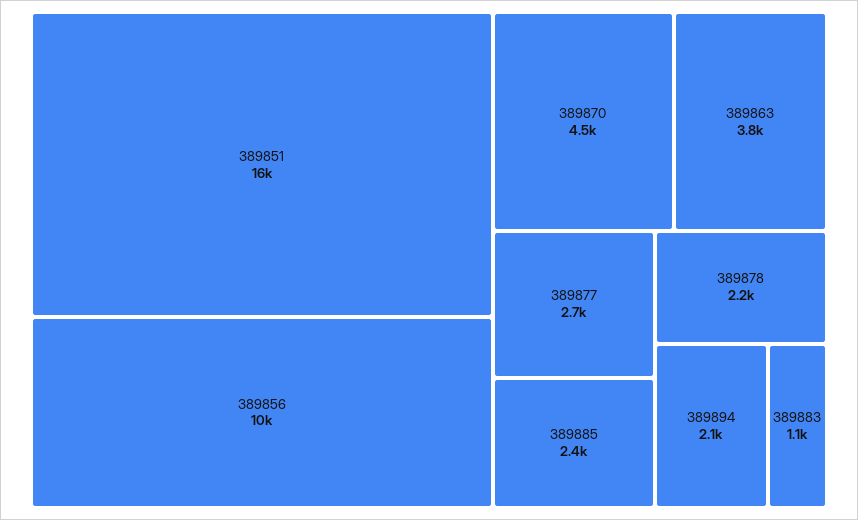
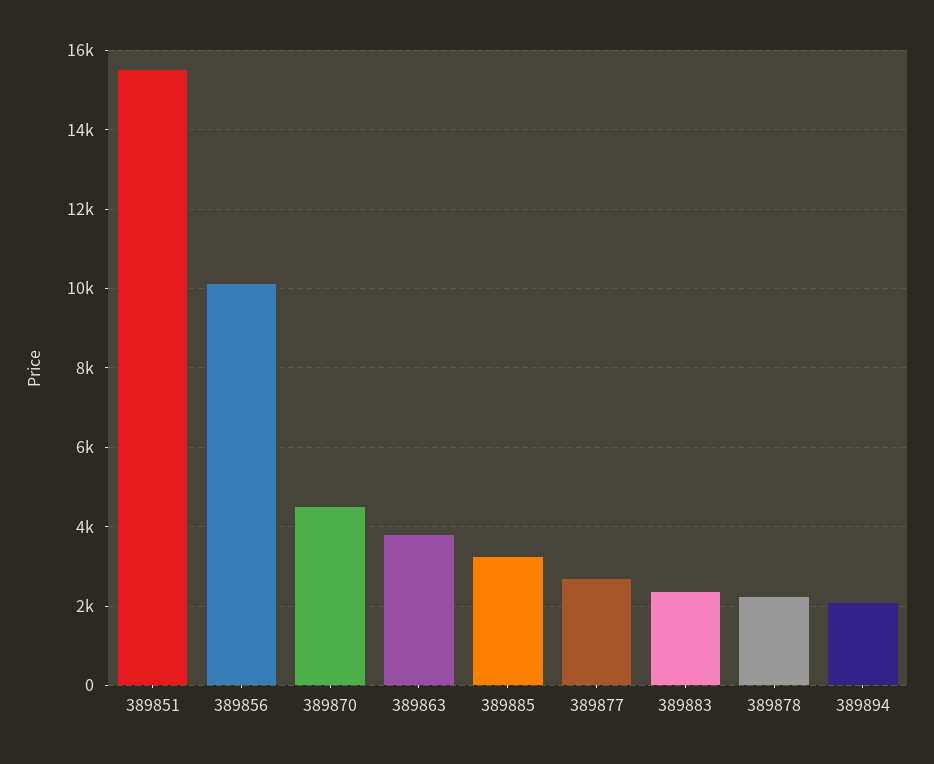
  {
    "389851": 16000,
    "389856": 10000,
    "389870": 4500,
    "389863": 3800,
    "389877": 2700,
-   "389885": 2400,
+   "389885": 3200,
    "389878": 2200,
    "389894": 2100,
-   "389883": 1100
+   "389883": 2400
  }

